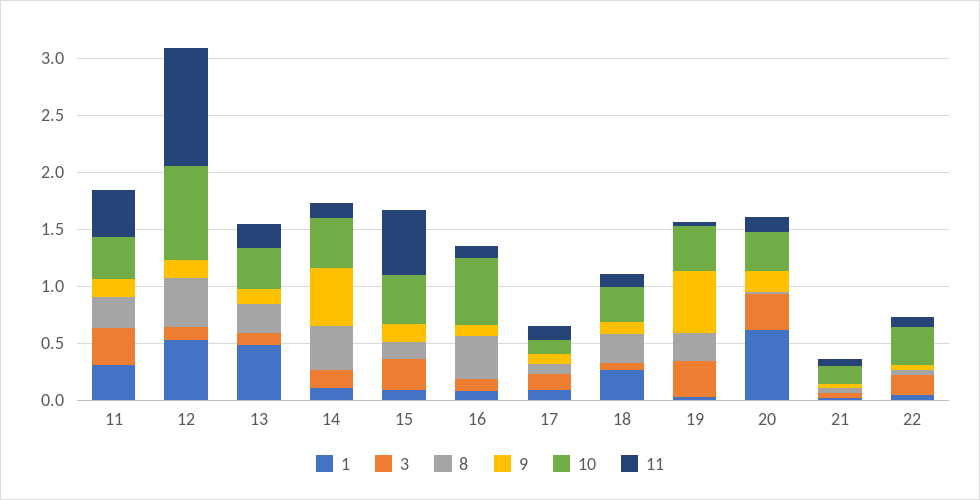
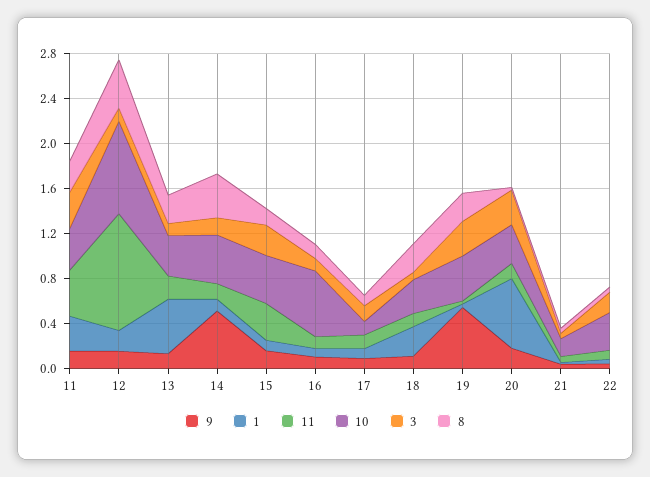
  {
    "1": {
      "11": 0.3,
-     "12": 0.5,
+     "12": 0.2,
      "13": 0.5,
      "14": 0.1,
      "15": 0.1,
      "16": 0.1,
      "17": 0.1,
      "18": 0.3,
      "19": 0,
      "20": 0.6,
      "21": 0,
      "22": 0
    },
    "3": {
      "11": 0.3,
      "12": 0.1,
      "13": 0.1,
      "14": 0.2,
      "15": 0.3,
      "16": 0.1,
      "17": 0.1,
      "18": 0.1,
      "19": 0.3,
      "20": 0.3,
      "21": 0,
      "22": 0.2
    },
    "8": {
      "11": 0.3,
      "12": 0.4,
      "13": 0.3,
      "14": 0.4,
      "15": 0.1,
-     "16": 0.4,
+     "16": 0.1,
      "17": 0.1,
      "18": 0.3,
      "19": 0.2,
      "20": 0,
      "21": 0,
      "22": 0
    },
    "9": {
      "11": 0.2,
      "12": 0.2,
      "13": 0.1,
      "14": 0.5,
      "15": 0.2,
      "16": 0.1,
      "17": 0.1,
      "18": 0.1,
      "19": 0.5,
      "20": 0.2,
      "21": 0,
      "22": 0
    },
    "10": {
      "11": 0.4,
      "12": 0.8,
      "13": 0.4,
      "14": 0.4,
      "15": 0.4,
      "16": 0.6,
      "17": 0.1,
      "18": 0.3,
      "19": 0.4,
      "20": 0.3,
      "21": 0.2,
      "22": 0.3
    },
    "11": {
      "11": 0.4,
      "12": 1,
      "13": 0.2,
      "14": 0.1,
-     "15": 0.6,
+     "15": 0.3,
      "16": 0.1,
      "17": 0.1,
      "18": 0.1,
      "19": 0,
      "20": 0.1,
      "21": 0.1,
      "22": 0.1
    }
  }

